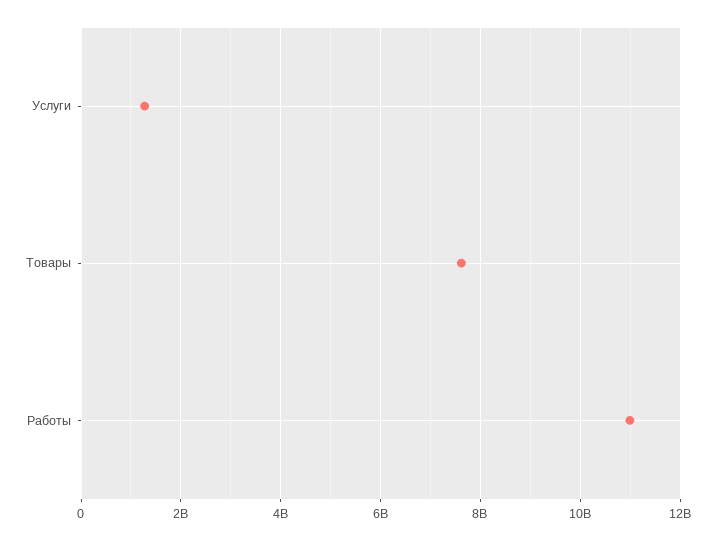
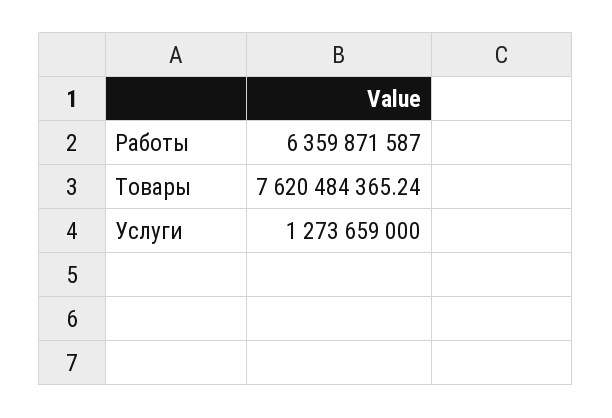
  {
    "Услуги": 1273659000,
    "Товары": 7620484365.24,
-   "Работы": 11000000000
+   "Работы": 6359871587
  }

